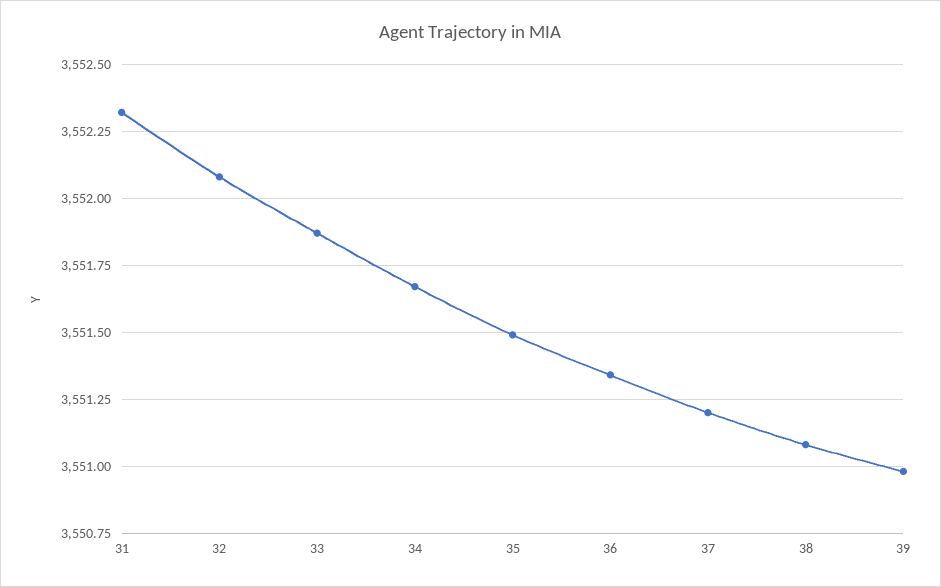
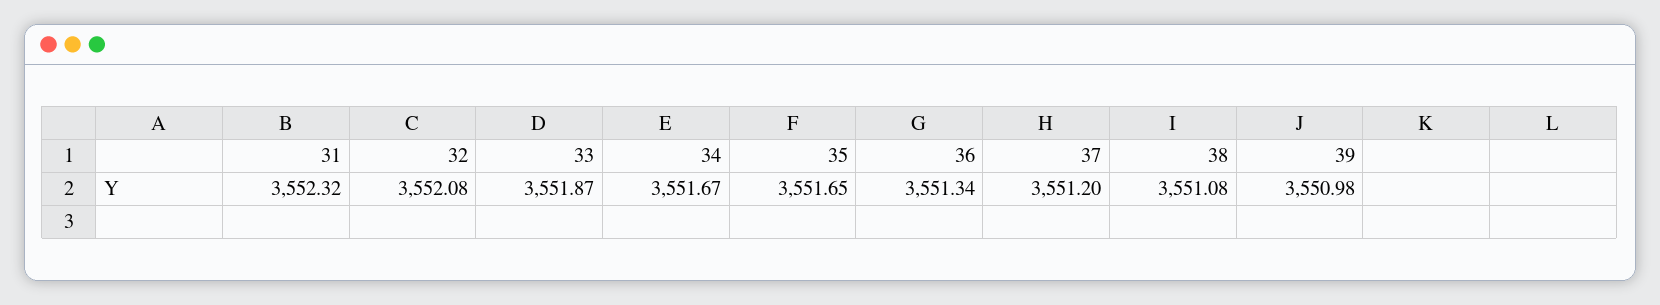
  {
    "31": 3552.32,
    "32": 3552.08,
    "33": 3551.87,
    "34": 3551.67,
-   "35": 3551.5,
+   "35": 3551.65,
    "36": 3551.34,
    "37": 3551.2,
    "38": 3551.08,
    "39": 3550.98
  }

